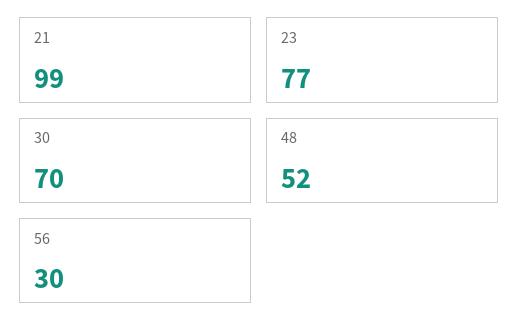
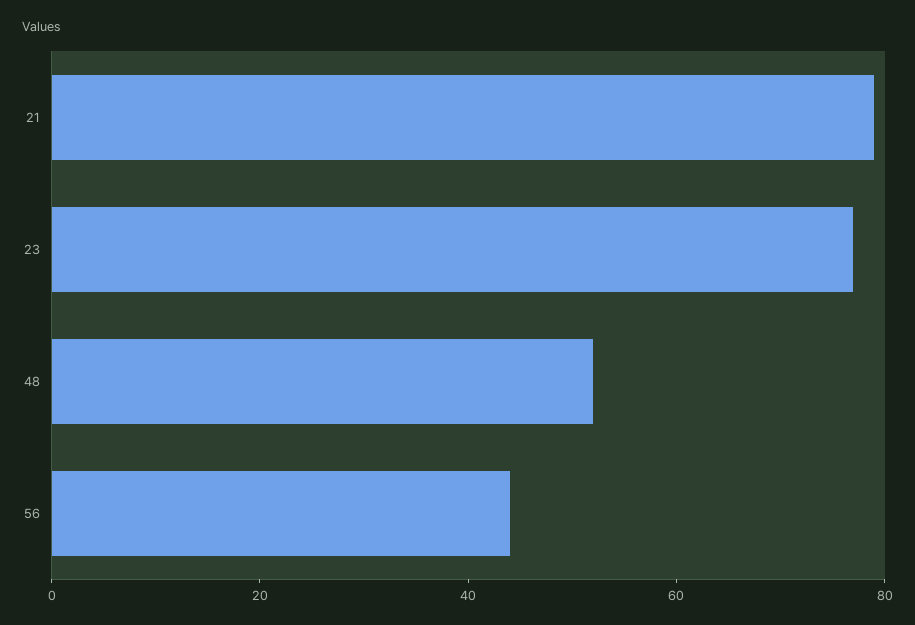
  {
-   "21": 99,
+   "21": 80,
    "23": 77,
-   "30": 70,
    "48": 52,
-   "56": 30
+   "56": 45
  }

